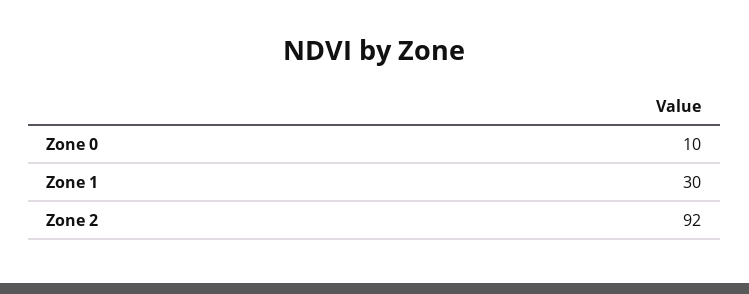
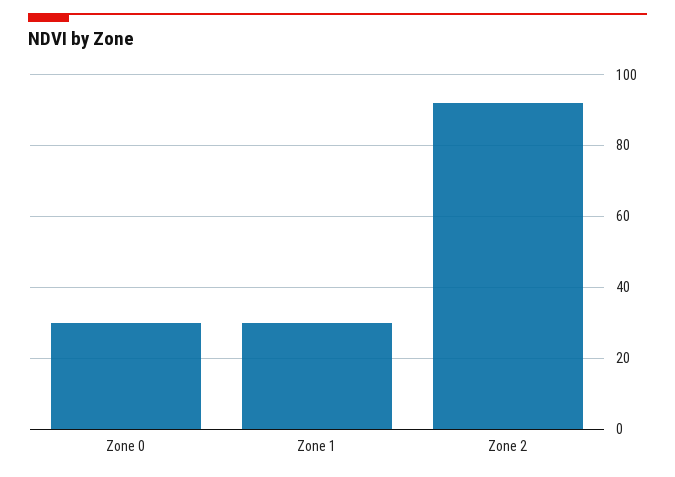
  {
-   "Zone 0": 10,
+   "Zone 0": 30,
    "Zone 1": 30,
    "Zone 2": 92
  }

